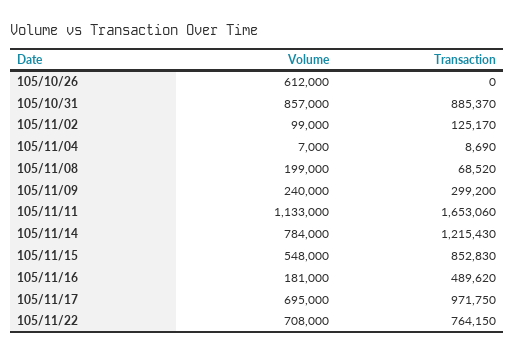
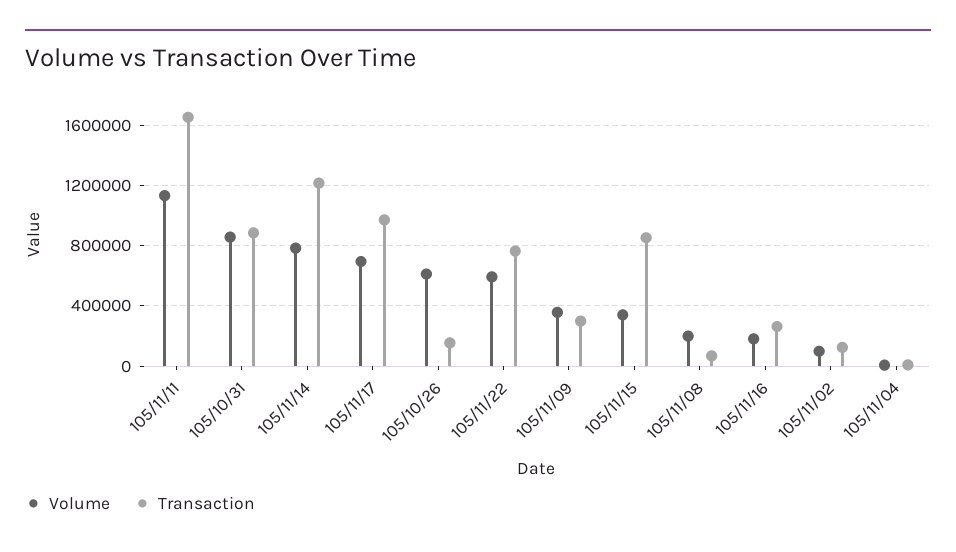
  {
    "Volume": {
      "105/10/26": 612000,
      "105/10/31": 857000,
      "105/11/02": 99000,
      "105/11/04": 7000,
      "105/11/08": 199000,
-     "105/11/09": 240000,
+     "105/11/09": 350000,
      "105/11/11": 1133000,
      "105/11/14": 784000,
-     "105/11/15": 548000,
+     "105/11/15": 350000,
      "105/11/16": 181000,
      "105/11/17": 695000,
-     "105/11/22": 708000
+     "105/11/22": 600000
    },
    "Transaction": {
-     "105/10/26": 0,
+     "105/10/26": 150000,
      "105/10/31": 885370,
      "105/11/02": 125170,
      "105/11/04": 8690,
      "105/11/08": 68520,
      "105/11/09": 299200,
      "105/11/11": 1653060,
      "105/11/14": 1215430,
      "105/11/15": 852830,
-     "105/11/16": 489620,
+     "105/11/16": 250000,
      "105/11/17": 971750,
      "105/11/22": 764150
    }
  }

